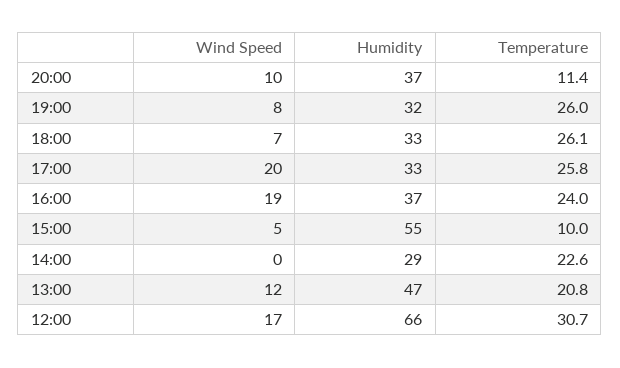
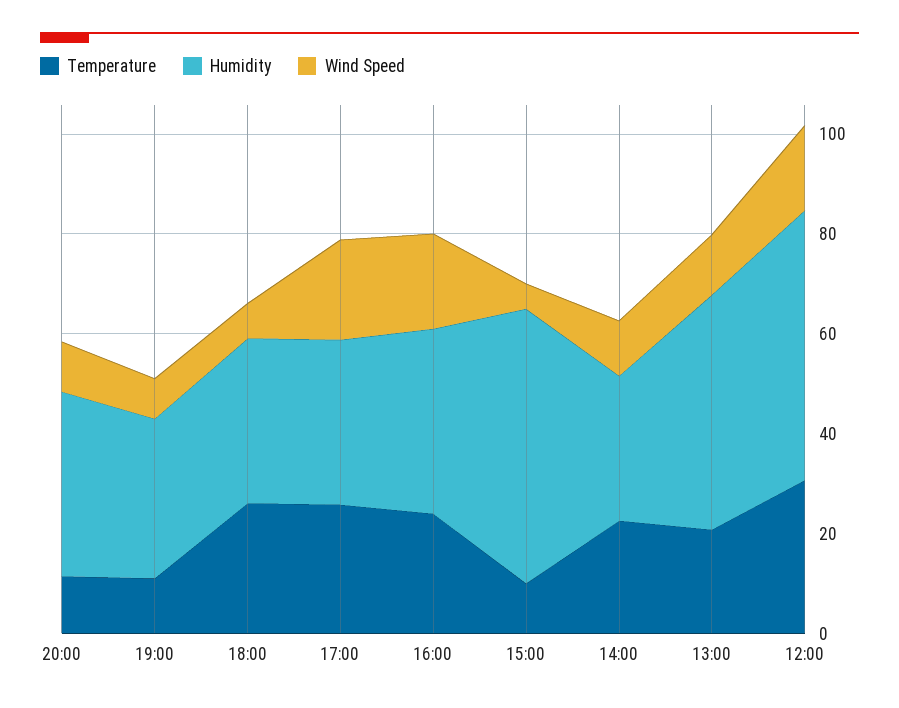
  {
    "Wind Speed": {
      "20:00": 10,
      "19:00": 8,
      "18:00": 7,
      "17:00": 20,
      "16:00": 19,
      "15:00": 5,
-     "14:00": 0,
+     "14:00": 10,
      "13:00": 12,
      "12:00": 17
    },
    "Humidity": {
      "20:00": 37,
      "19:00": 32,
      "18:00": 33,
      "17:00": 33,
      "16:00": 37,
      "15:00": 55,
      "14:00": 29,
      "13:00": 47,
-     "12:00": 66
+     "12:00": 55
    },
    "Temperature": {
      "20:00": 11.4,
-     "19:00": 26,
+     "19:00": 10,
      "18:00": 26.1,
      "17:00": 25.8,
      "16:00": 24,
      "15:00": 10,
      "14:00": 22.6,
      "13:00": 20.8,
      "12:00": 30.7
    }
  }

